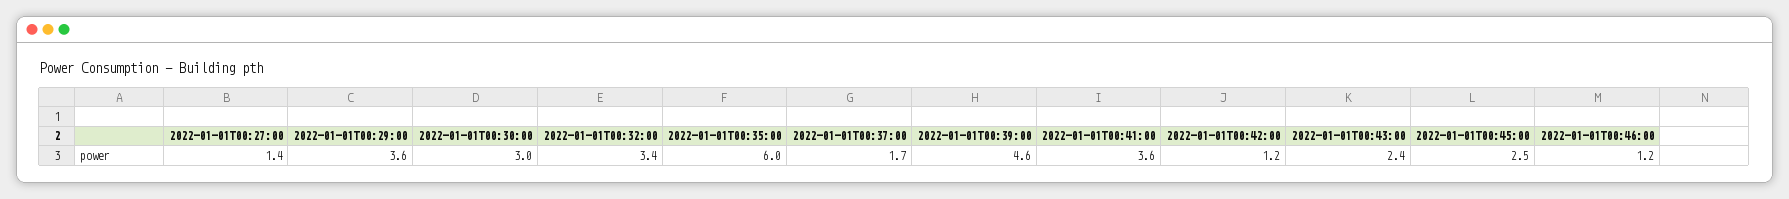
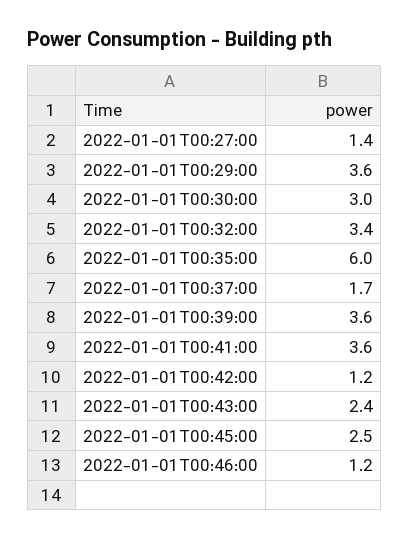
  {
    "2022-01-01T00:27:00": 1.4,
    "2022-01-01T00:29:00": 3.6,
    "2022-01-01T00:30:00": 3,
    "2022-01-01T00:32:00": 3.4,
    "2022-01-01T00:35:00": 6,
    "2022-01-01T00:37:00": 1.7,
-   "2022-01-01T00:39:00": 4.6,
+   "2022-01-01T00:39:00": 3.6,
    "2022-01-01T00:41:00": 3.6,
    "2022-01-01T00:42:00": 1.2,
    "2022-01-01T00:43:00": 2.4,
    "2022-01-01T00:45:00": 2.5,
    "2022-01-01T00:46:00": 1.2
  }

